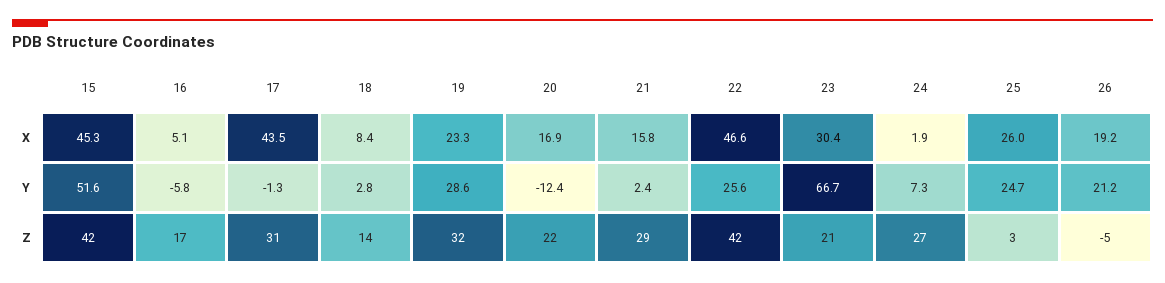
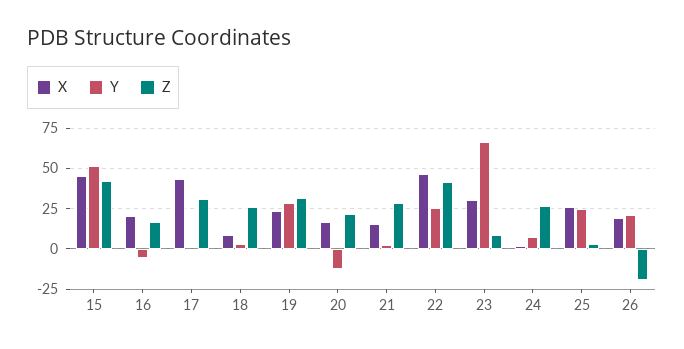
  {
    "X": {
      "15": 45.3,
-     "16": 5.1,
+     "16": 20,
      "17": 43.5,
      "18": 8.4,
      "19": 23.3,
      "20": 16.9,
      "21": 15.8,
      "22": 46.6,
      "23": 30.4,
      "24": 1.9,
      "25": 26,
      "26": 19.2
    },
    "Y": {
      "15": 51.6,
      "16": -5.8,
      "17": -1.3,
      "18": 2.8,
      "19": 28.6,
      "20": -12.4,
      "21": 2.4,
      "22": 25.6,
      "23": 66.7,
      "24": 7.3,
      "25": 24.7,
      "26": 21.2
    },
    "Z": {
      "15": 42,
      "16": 17,
      "17": 31,
-     "18": 14,
+     "18": 25,
      "19": 32,
      "20": 22,
      "21": 29,
      "22": 42,
-     "23": 21,
+     "23": 10,
      "24": 27,
      "25": 3,
-     "26": -5
+     "26": -20
    }
  }

